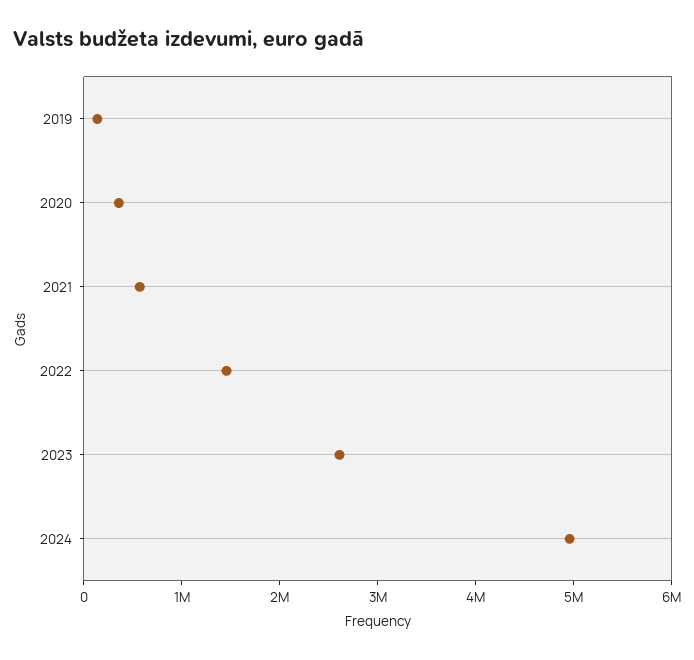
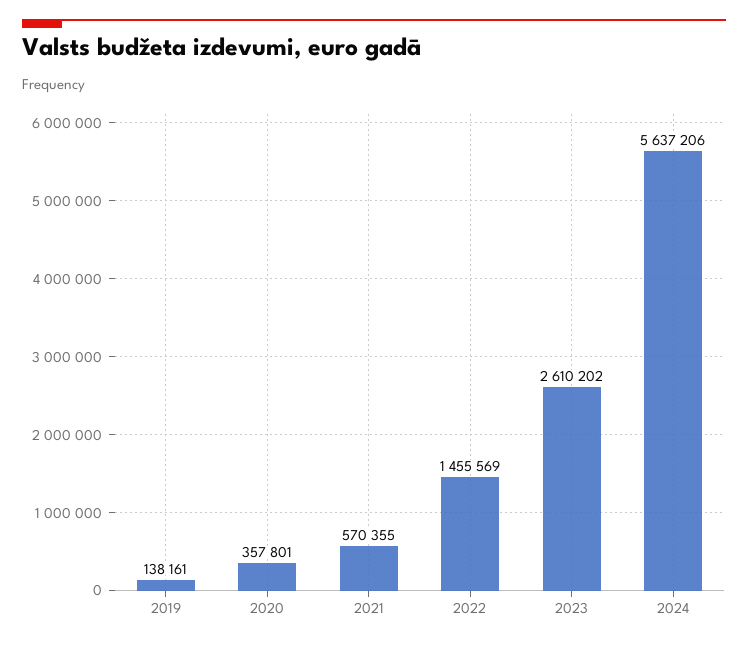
  {
    "2019": 138161,
    "2020": 357801,
    "2021": 570355,
    "2022": 1455569,
    "2023": 2610202,
-   "2024": 5000000
+   "2024": 5637206
  }

